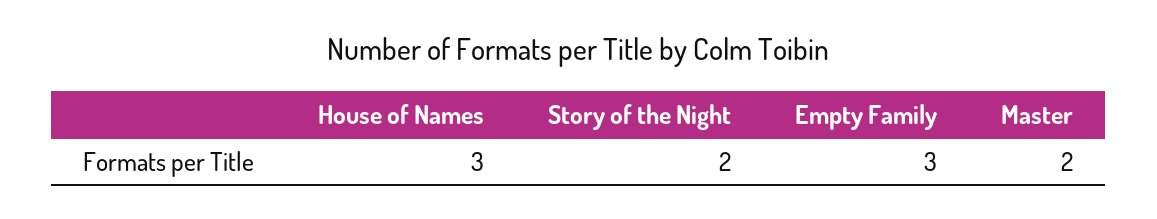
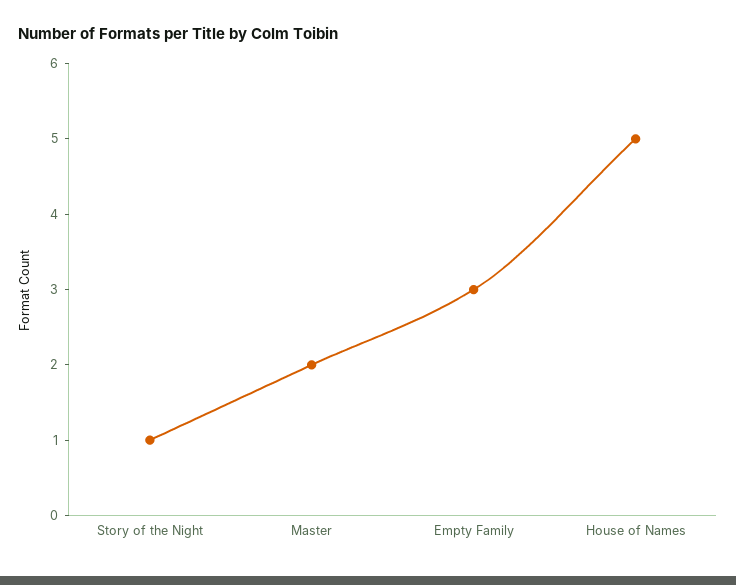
  {
-   "House of Names": 3,
+   "House of Names": 5,
-   "Story of the Night": 2,
+   "Story of the Night": 1,
    "Empty Family": 3,
    "Master": 2
  }

